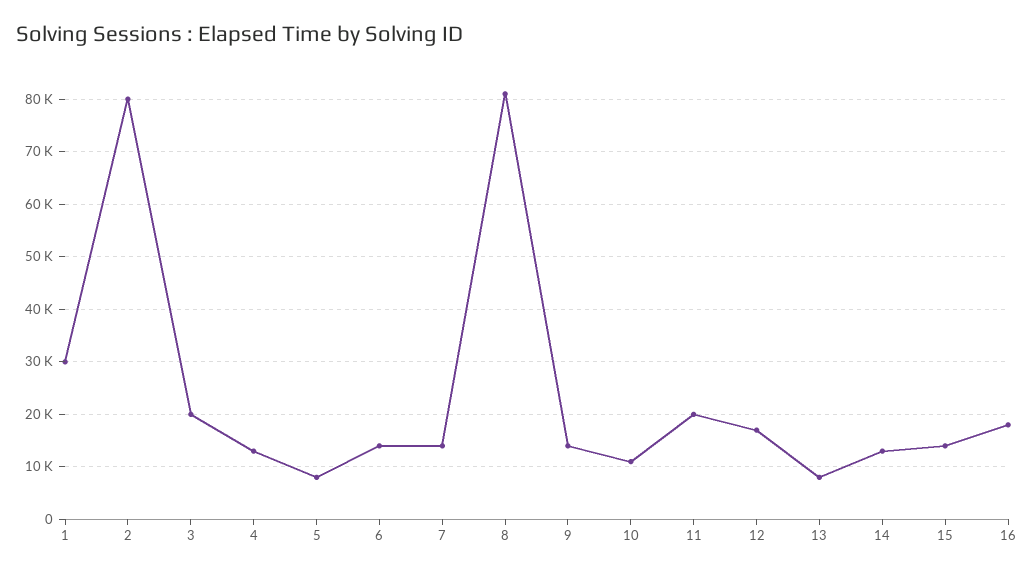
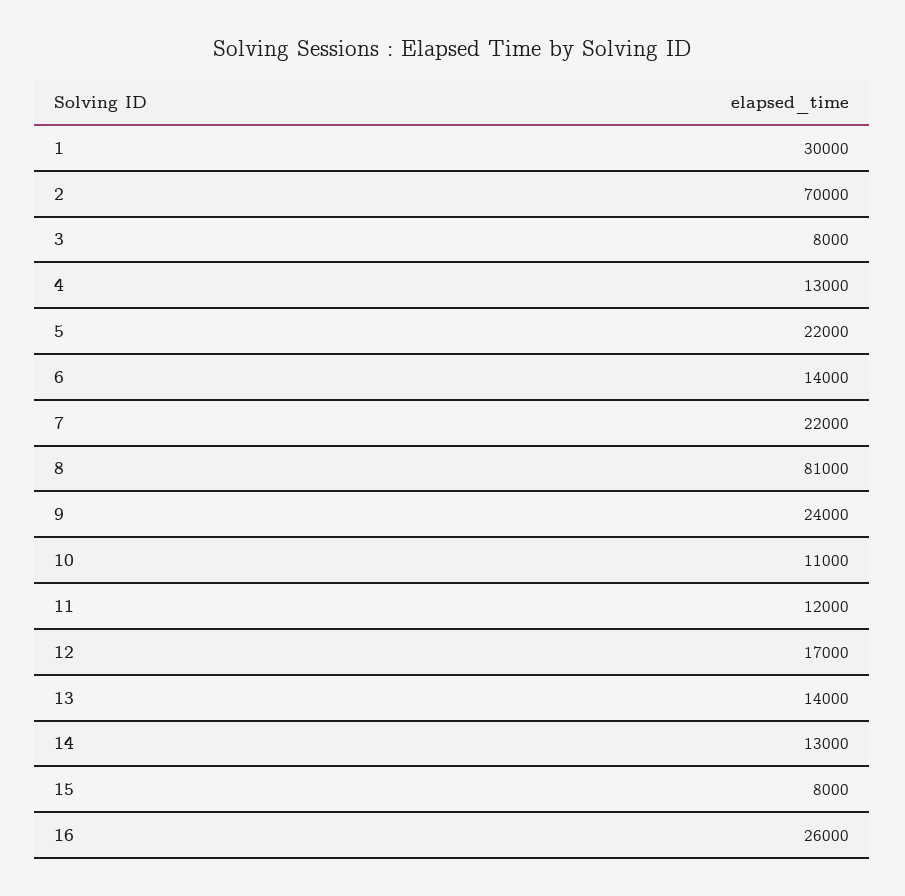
  {
    "1": 30000,
-   "2": 80000,
+   "2": 70000,
-   "3": 20000,
+   "3": 8000,
    "4": 13000,
-   "5": 8000,
+   "5": 22000,
    "6": 14000,
-   "7": 14000,
+   "7": 22000,
    "8": 81000,
-   "9": 14000,
+   "9": 24000,
    "10": 11000,
-   "11": 20000,
+   "11": 12000,
    "12": 17000,
-   "13": 8000,
+   "13": 14000,
    "14": 13000,
-   "15": 14000,
+   "15": 8000,
-   "16": 18000
+   "16": 26000
  }

